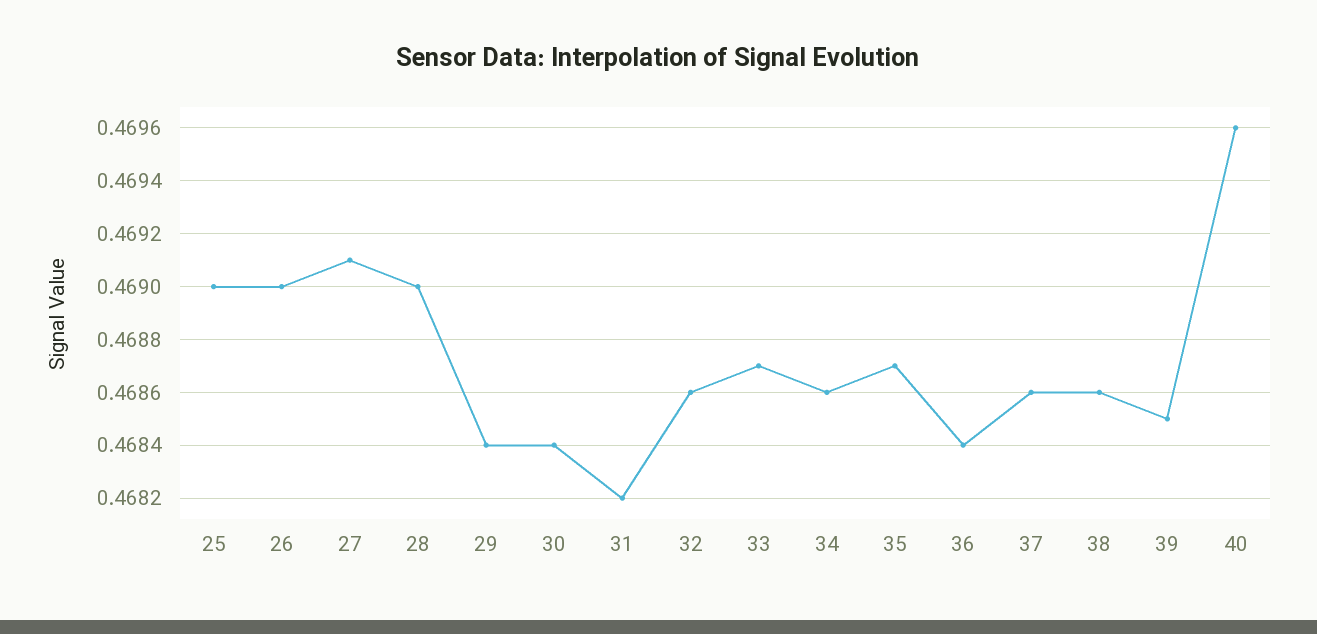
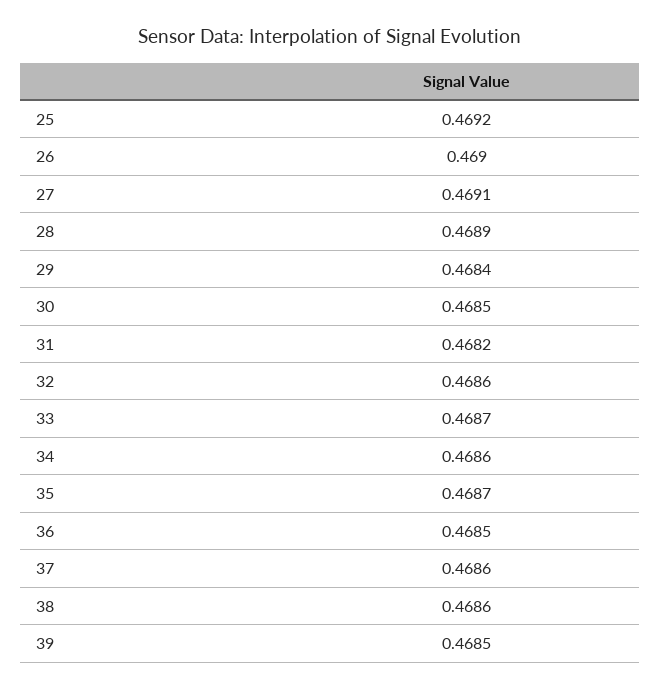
  {
-   "25": 0.469,
+   "25": 0.4692,
    "26": 0.469,
    "27": 0.4691,
-   "28": 0.469,
+   "28": 0.4689,
    "29": 0.4684,
-   "30": 0.4684,
+   "30": 0.4685,
    "31": 0.4682,
    "32": 0.4686,
    "33": 0.4687,
    "34": 0.4686,
    "35": 0.4687,
-   "36": 0.4684,
+   "36": 0.4685,
    "37": 0.4686,
    "38": 0.4686,
-   "39": 0.4685,
+   "39": 0.4685
-   "40": 0.4696
  }

